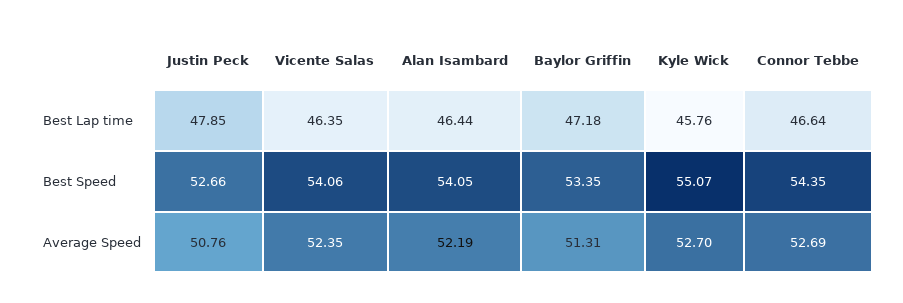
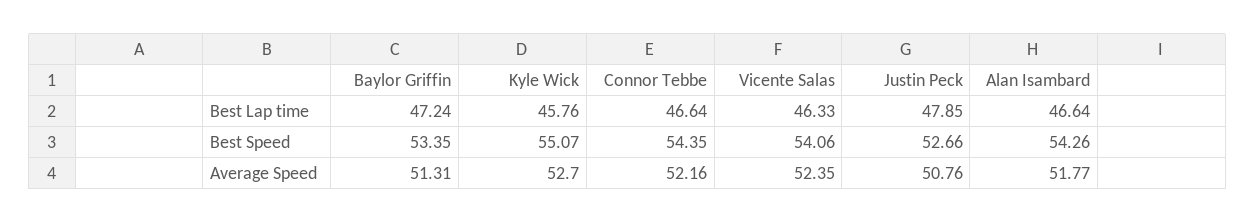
  {
    "Justin Peck": {
      "Best Lap time": 47.85,
      "Best Speed": 52.66,
      "Average Speed": 50.76
    },
    "Vicente Salas": {
-     "Best Lap time": 46.35,
+     "Best Lap time": 46.33,
      "Best Speed": 54.06,
      "Average Speed": 52.35
    },
    "Alan Isambard": {
-     "Best Lap time": 46.44,
+     "Best Lap time": 46.64,
-     "Best Speed": 54.05,
+     "Best Speed": 54.26,
-     "Average Speed": 52.19
+     "Average Speed": 51.77
    },
    "Baylor Griffin": {
-     "Best Lap time": 47.18,
+     "Best Lap time": 47.24,
      "Best Speed": 53.35,
      "Average Speed": 51.31
    },
    "Kyle Wick": {
      "Best Lap time": 45.76,
      "Best Speed": 55.07,
      "Average Speed": 52.7
    },
    "Connor Tebbe": {
      "Best Lap time": 46.64,
      "Best Speed": 54.35,
-     "Average Speed": 52.69
+     "Average Speed": 52.16
    }
  }

